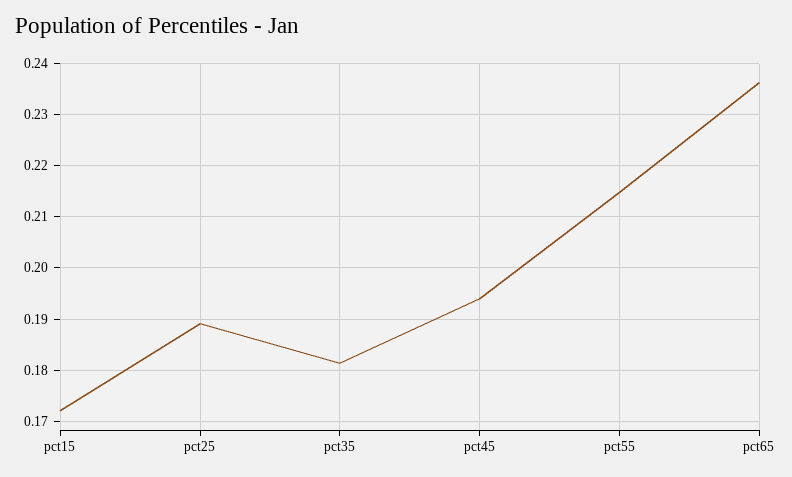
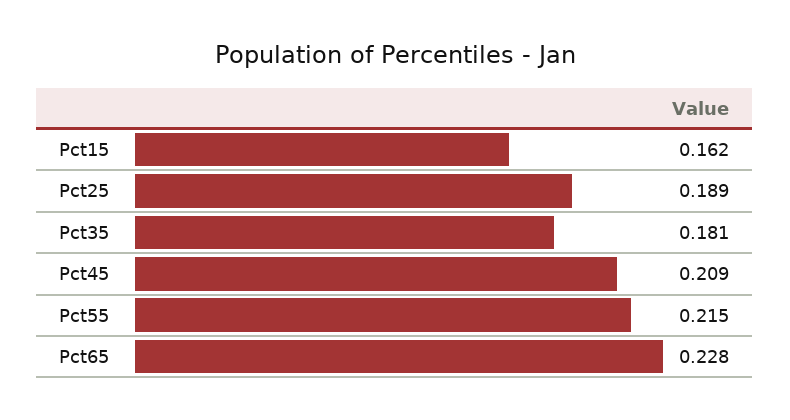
  {
-   "pct15": 0.172,
+   "pct15": 0.162,
    "pct25": 0.189,
    "pct35": 0.181,
-   "pct45": 0.194,
+   "pct45": 0.209,
    "pct55": 0.215,
-   "pct65": 0.236
+   "pct65": 0.228
  }

